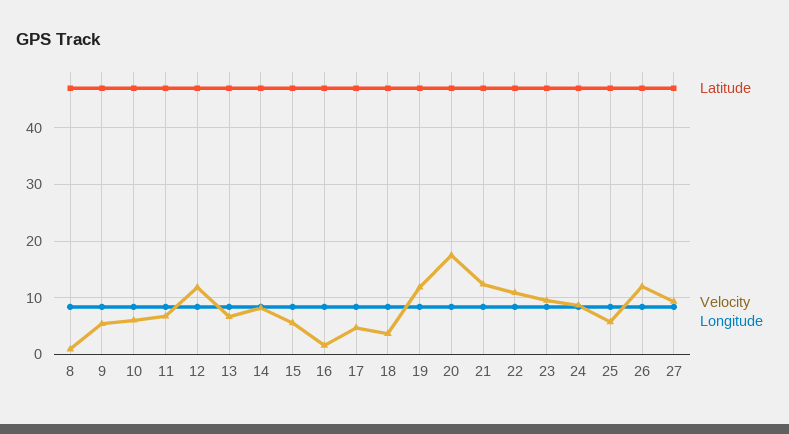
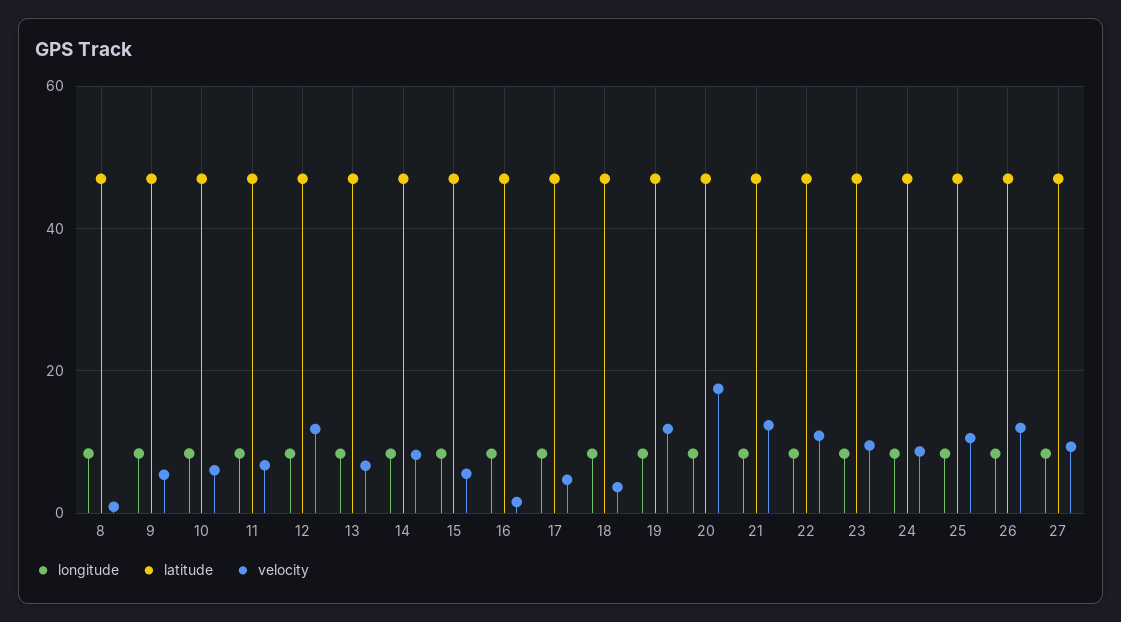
  {
    "Latitude": {
      "8": 46,
      "9": 46,
      "10": 46,
      "11": 46,
      "12": 46,
      "13": 46,
      "14": 46,
      "15": 46,
      "16": 46,
      "17": 46,
      "18": 46,
      "19": 46,
      "20": 46,
      "21": 46,
      "22": 46,
      "23": 46,
      "24": 46,
      "25": 46,
      "26": 46,
      "27": 46
    },
    "Velocity": {
      "8": 0,
      "9": 6,
      "10": 6,
      "11": 6,
      "12": 12,
      "13": 6,
      "14": 8,
      "15": 6,
      "16": 2,
      "17": 4,
      "18": 4,
      "19": 12,
      "20": 18,
      "21": 12,
      "22": 10,
      "23": 10,
      "24": 8,
-     "25": 6,
+     "25": 10,
      "26": 12,
      "27": 10
    },
    "Longitude": {
      "8": 8,
      "9": 8,
      "10": 8,
      "11": 8,
      "12": 8,
      "13": 8,
      "14": 8,
      "15": 8,
      "16": 8,
      "17": 8,
      "18": 8,
      "19": 8,
      "20": 8,
      "21": 8,
      "22": 8,
      "23": 8,
      "24": 8,
      "25": 8,
      "26": 8,
      "27": 8
    }
  }

